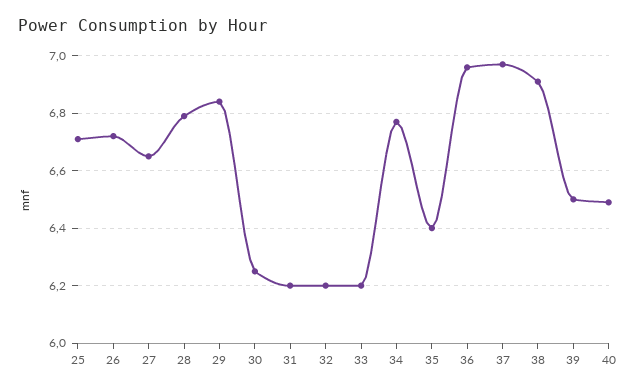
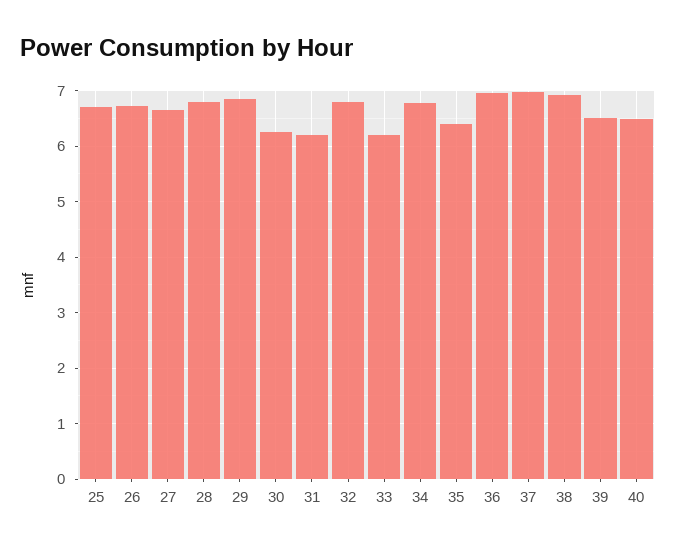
  {
    "25": 6.7,
    "26": 6.7,
    "27": 6.65,
    "28": 6.8,
    "29": 6.85,
    "30": 6.25,
    "31": 6.2,
-   "32": 6.2,
+   "32": 6.8,
    "33": 6.2,
    "34": 6.75,
    "35": 6.4,
    "36": 6.95,
    "37": 6.95,
    "38": 6.9,
    "39": 6.5,
    "40": 6.5
  }

